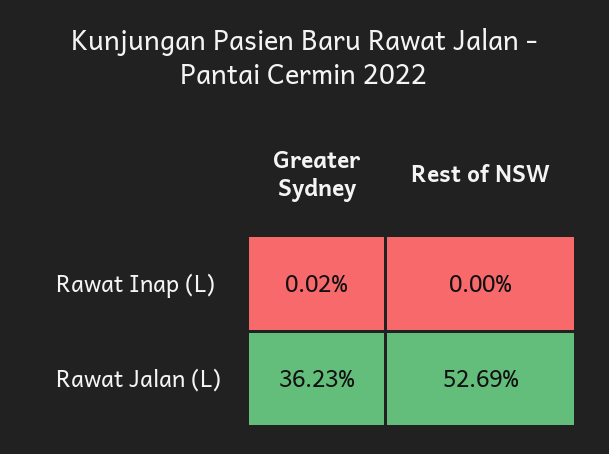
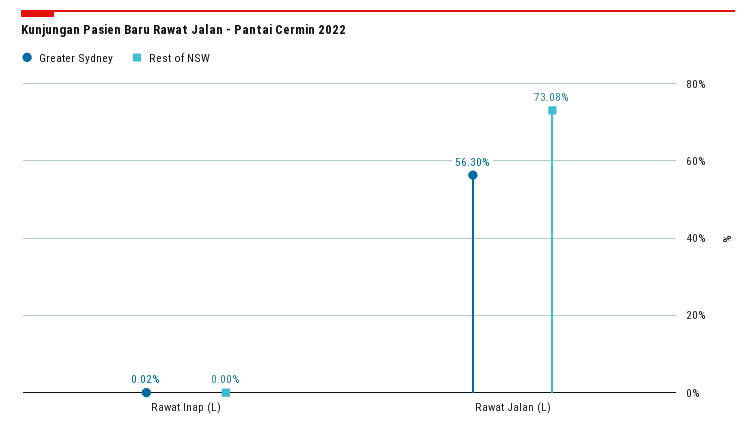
  {
    "Greater Sydney": {
      "Rawat Inap (L)": 0.02,
-     "Rawat Jalan (L)": 36.23
+     "Rawat Jalan (L)": 56.3
    },
    "Rest of NSW": {
      "Rawat Inap (L)": 0,
-     "Rawat Jalan (L)": 52.69
+     "Rawat Jalan (L)": 73.08
    }
  }

